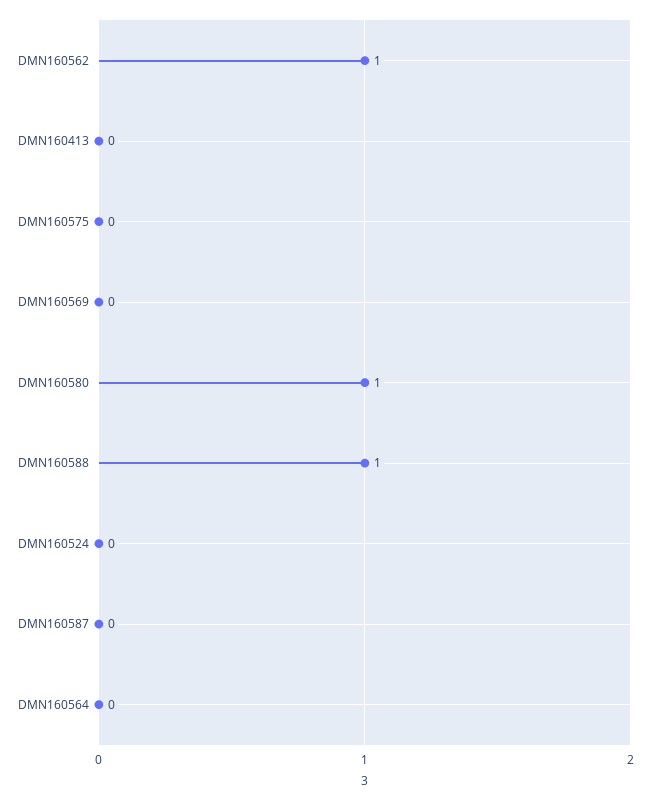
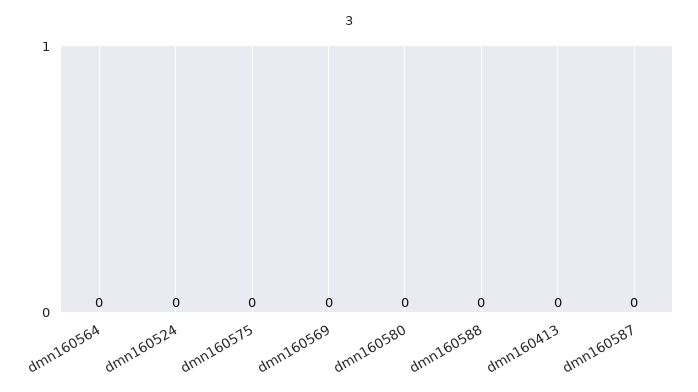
  {
-   "DMN160562": 1,
    "DMN160413": 0,
    "DMN160575": 0,
    "DMN160569": 0,
-   "DMN160580": 1,
+   "DMN160580": 0,
-   "DMN160588": 1,
+   "DMN160588": 0,
    "DMN160524": 0,
    "DMN160587": 0,
    "DMN160564": 0
  }

